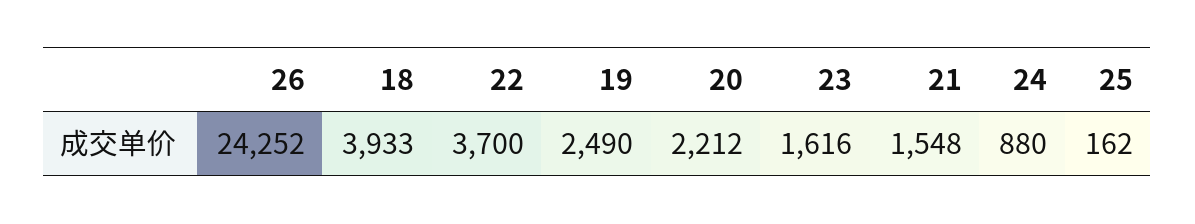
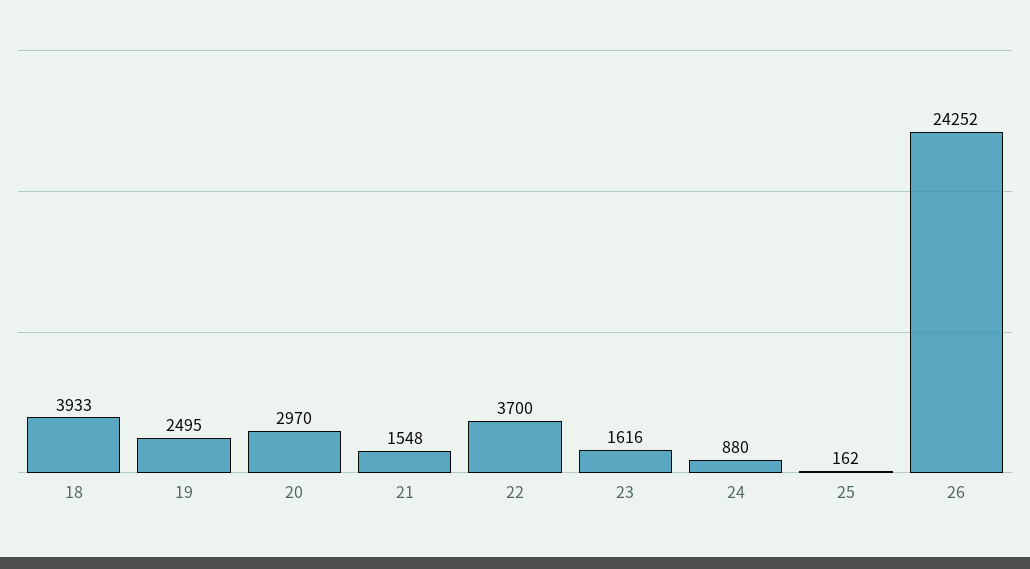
  {
    "26": 24252,
    "18": 3933,
    "22": 3700,
-   "19": 2490,
+   "19": 2495,
-   "20": 2212,
+   "20": 2970,
    "23": 1616,
    "21": 1548,
    "24": 880,
    "25": 162
  }

